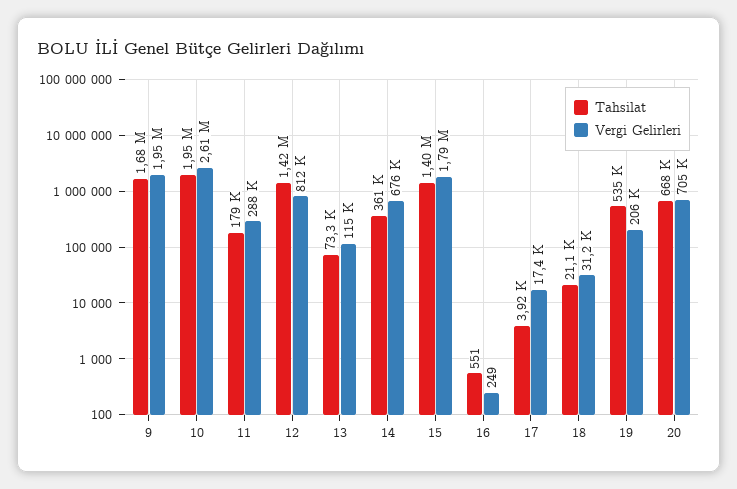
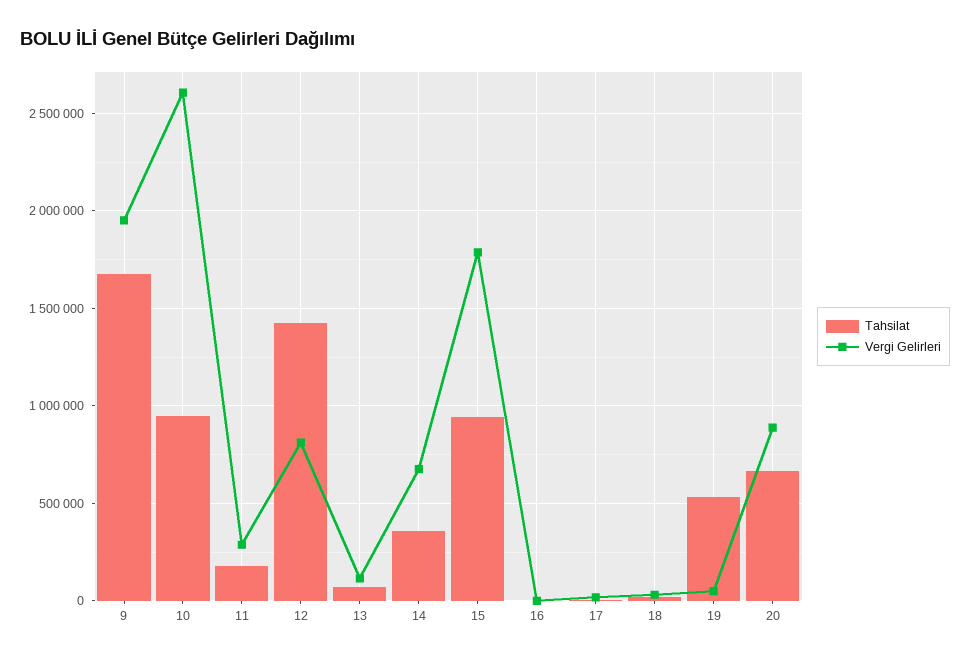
  {
    "Tahsilat": {
      "9": 1680000,
-     "10": 1950000,
+     "10": 950000,
      "11": 179000,
      "12": 1420000,
      "13": 73300,
      "14": 361000,
-     "15": 1400000,
+     "15": 950000,
      "16": 551,
      "17": 3920,
      "18": 21100,
      "19": 535000,
      "20": 668000
    },
    "Vergi Gelirleri": {
      "9": 1950000,
      "10": 2610000,
      "11": 288000,
      "12": 812000,
      "13": 115000,
      "14": 676000,
      "15": 1790000,
      "16": 249,
      "17": 17400,
      "18": 31200,
-     "19": 206000,
+     "19": 50000,
-     "20": 705000
+     "20": 900000
    }
  }

